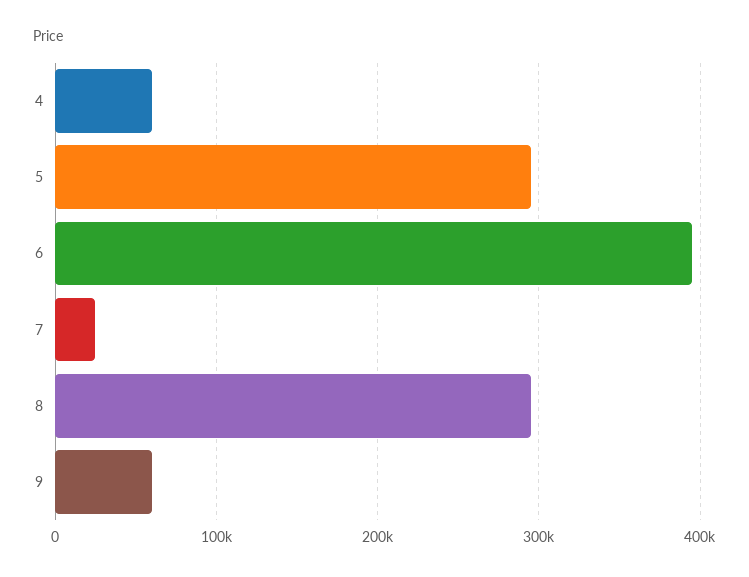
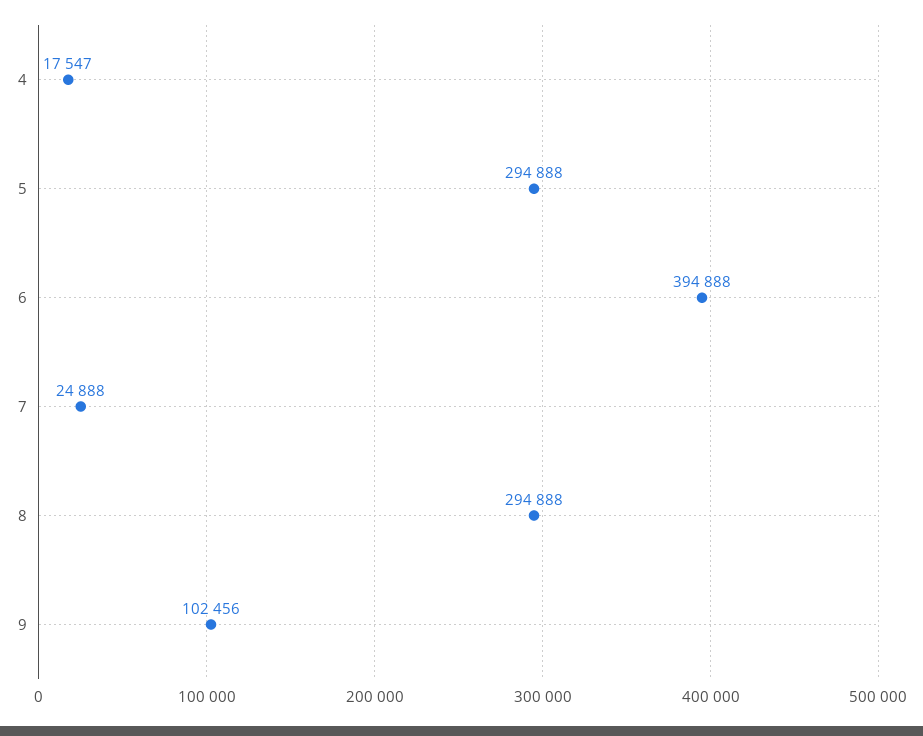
  {
-   "4": 60000,
+   "4": 17547,
    "5": 294888,
    "6": 394888,
    "7": 24888,
    "8": 294888,
-   "9": 60000
+   "9": 102456
  }

